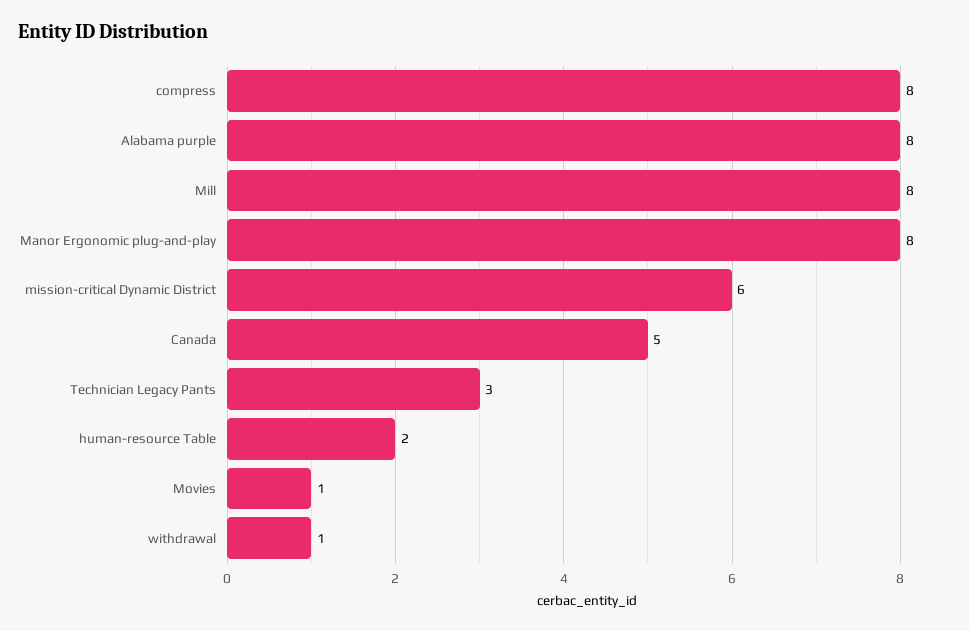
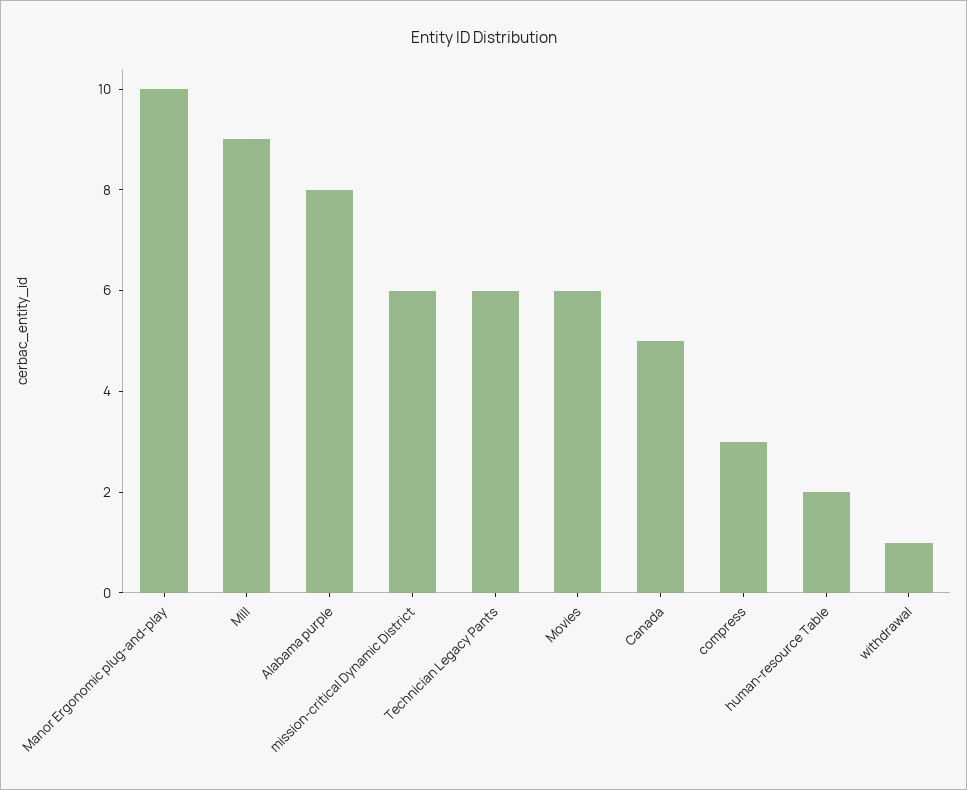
  {
-   "compress": 8,
+   "compress": 3,
    "Alabama purple": 8,
-   "Mill": 8,
+   "Mill": 9,
-   "Manor Ergonomic plug-and-play": 8,
+   "Manor Ergonomic plug-and-play": 10,
    "mission-critical Dynamic District": 6,
    "Canada": 5,
-   "Technician Legacy Pants": 3,
+   "Technician Legacy Pants": 6,
    "human-resource Table": 2,
-   "Movies": 1,
+   "Movies": 6,
    "withdrawal": 1
  }

